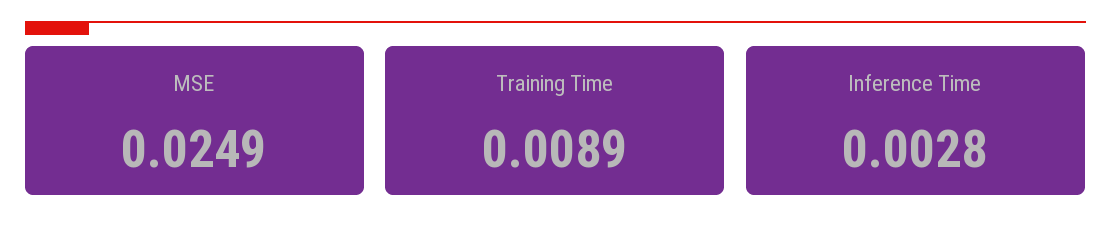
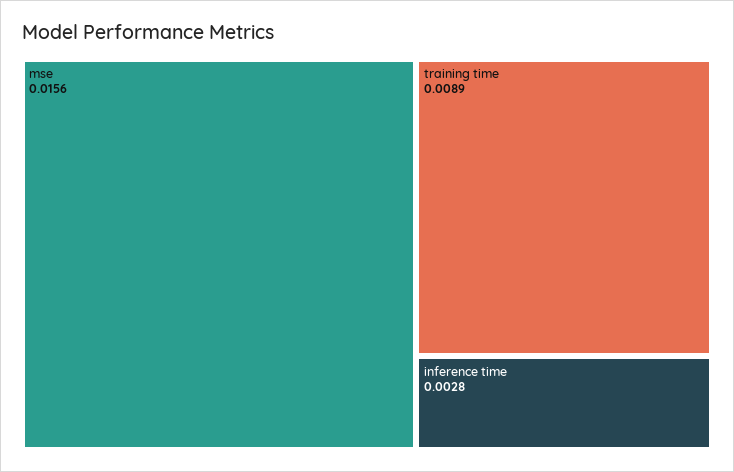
  {
-   "MSE": 0.0249,
+   "MSE": 0.0156,
    "Training Time": 0.0089,
    "Inference Time": 0.0028
  }

